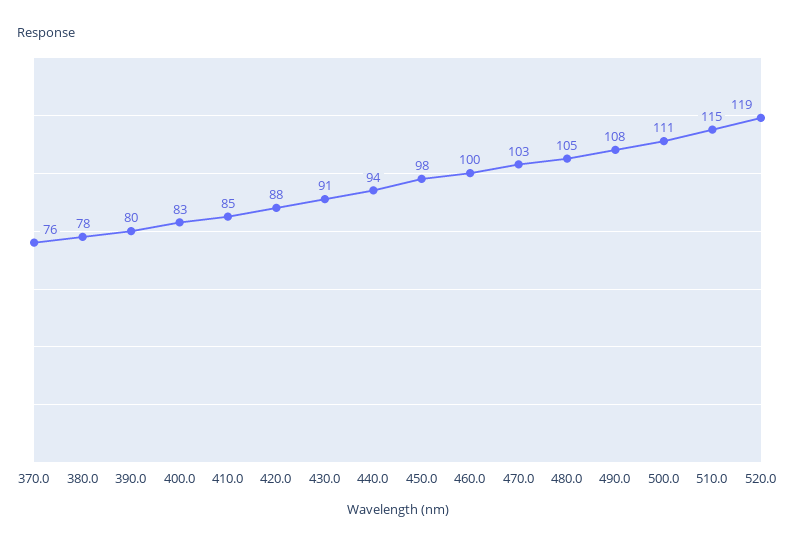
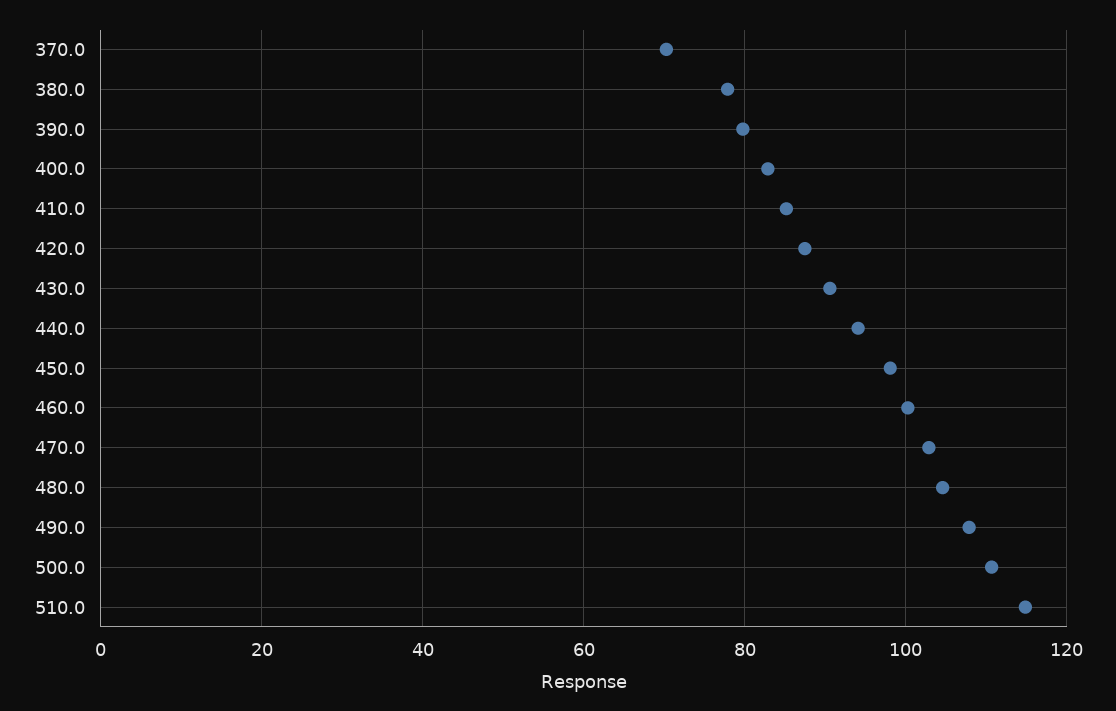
  {
-   "370.0": 76,
+   "370.0": 70,
    "380.0": 78,
    "390.0": 80,
    "400.0": 83,
    "410.0": 85,
    "420.0": 88,
    "430.0": 91,
    "440.0": 94,
    "450.0": 98,
    "460.0": 100,
    "470.0": 103,
    "480.0": 105,
    "490.0": 108,
    "500.0": 111,
-   "510.0": 115,
+   "510.0": 115
-   "520.0": 119
  }

